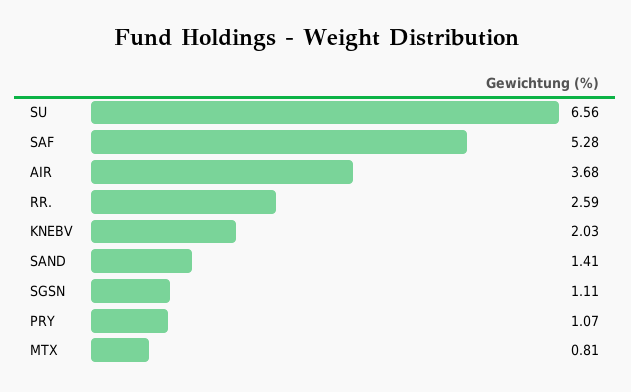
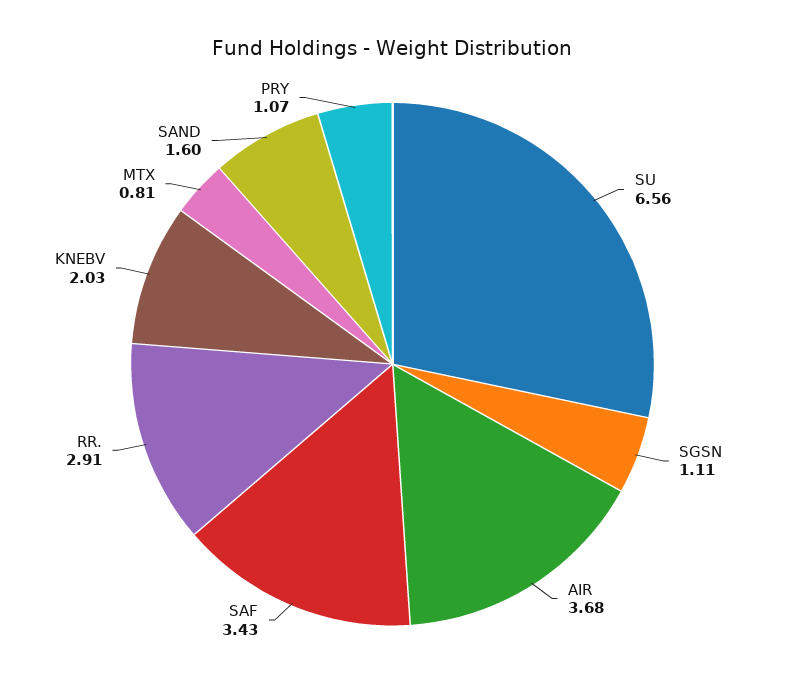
  {
    "SU": 6.56,
-   "SAF": 5.28,
+   "SAF": 3.43,
    "AIR": 3.68,
-   "RR.": 2.59,
+   "RR.": 2.91,
    "KNEBV": 2.03,
-   "SAND": 1.41,
+   "SAND": 1.6,
    "SGSN": 1.11,
    "PRY": 1.07,
    "MTX": 0.81
  }

